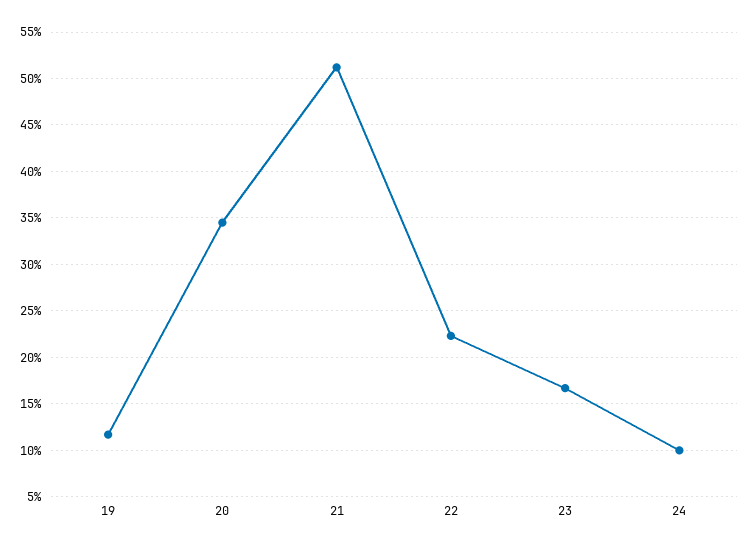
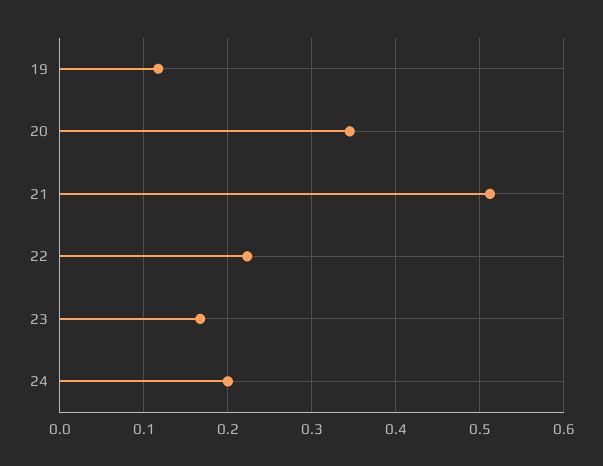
  {
    "19": 0.12,
    "20": 0.35,
    "21": 0.51,
    "22": 0.22,
    "23": 0.17,
-   "24": 0.1
+   "24": 0.2
  }

